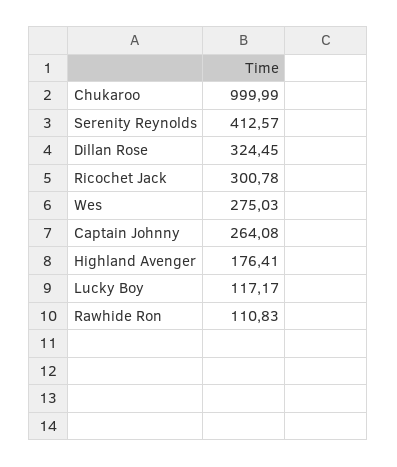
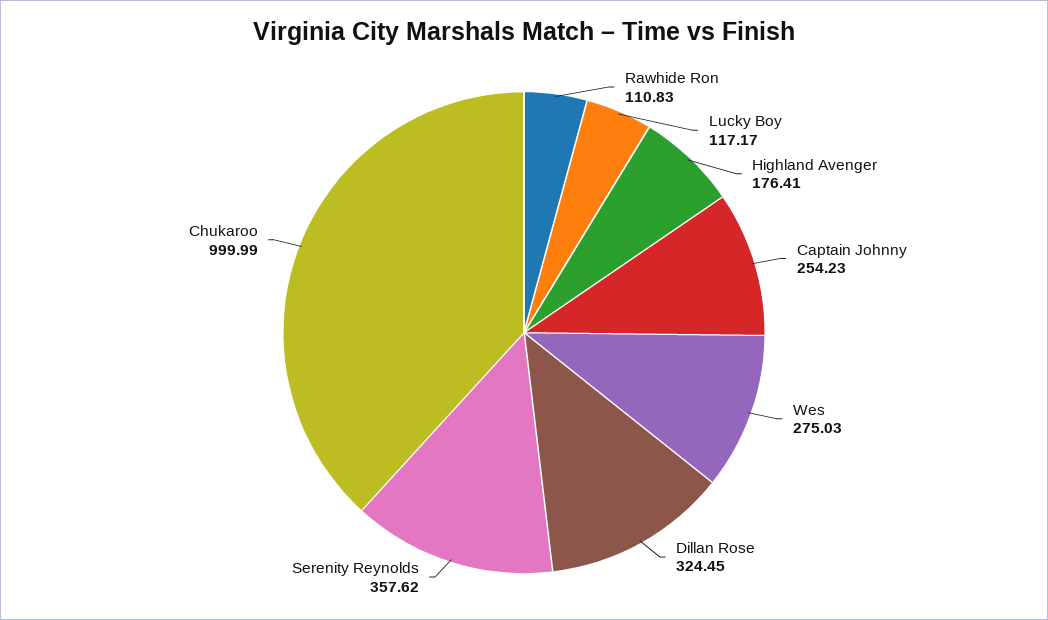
  {
    "Chukaroo": 999.99,
-   "Serenity Reynolds": 412.57,
+   "Serenity Reynolds": 357.62,
    "Dillan Rose": 324.45,
-   "Ricochet Jack": 300.78,
    "Wes": 275.03,
-   "Captain Johnny": 264.08,
+   "Captain Johnny": 254.23,
    "Highland Avenger": 176.41,
    "Lucky Boy": 117.17,
    "Rawhide Ron": 110.83
  }

